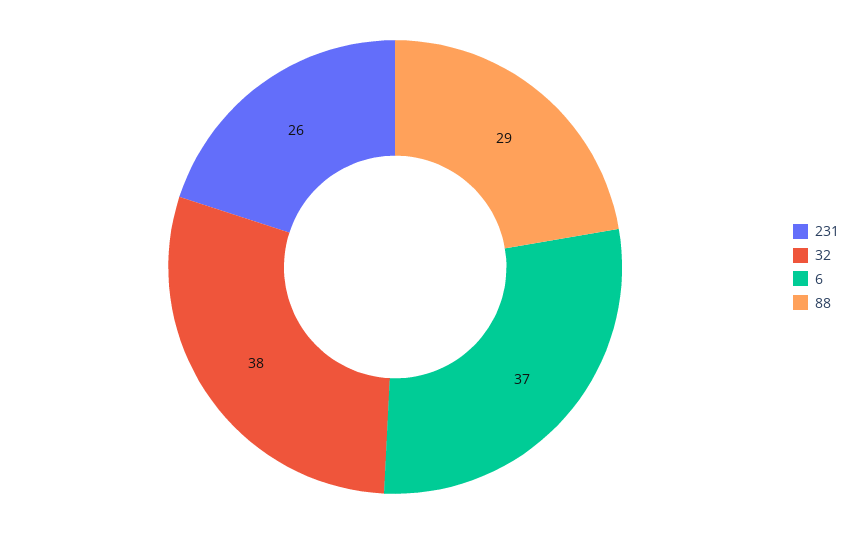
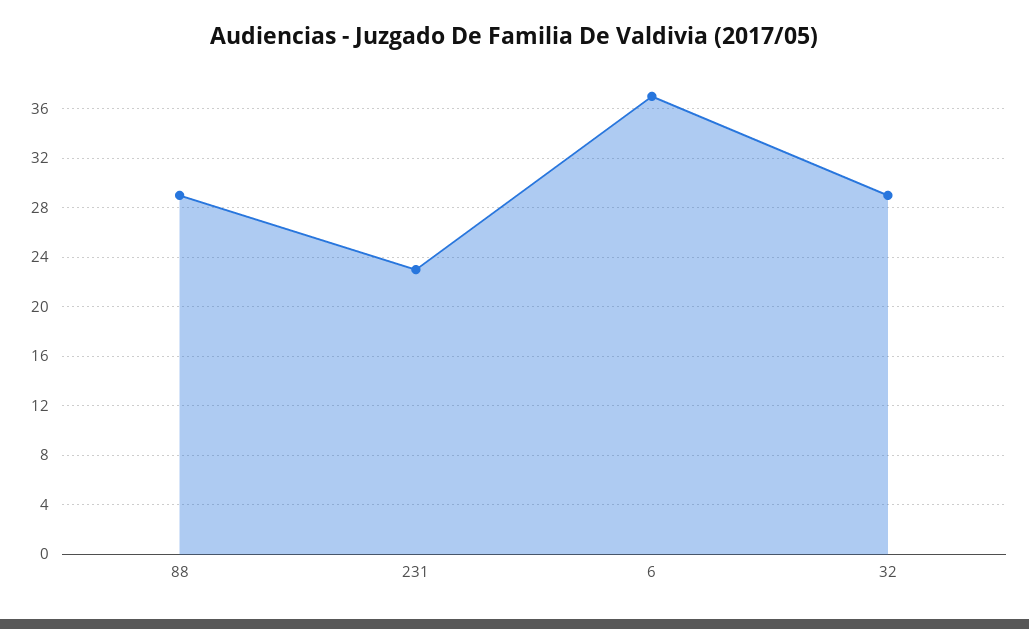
  {
-   "231": 26,
+   "231": 23,
-   "32": 38,
+   "32": 29,
    "6": 37,
    "88": 29
  }

